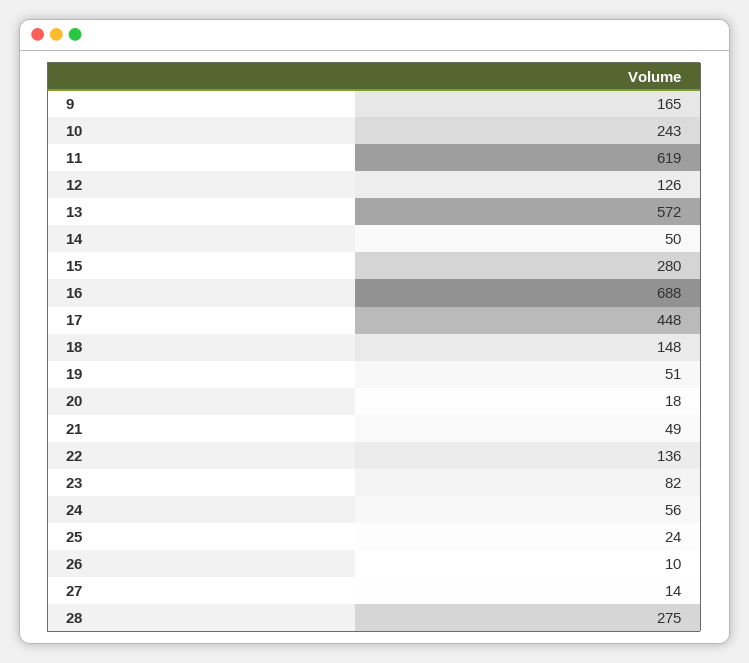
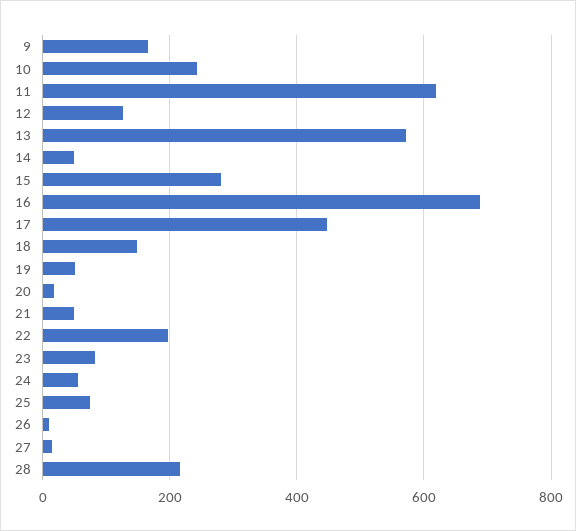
  {
    "9": 165,
    "10": 243,
    "11": 619,
    "12": 126,
    "13": 572,
    "14": 50,
    "15": 280,
    "16": 688,
    "17": 448,
    "18": 148,
    "19": 51,
    "20": 18,
    "21": 49,
-   "22": 136,
+   "22": 200,
    "23": 82,
    "24": 56,
-   "25": 24,
+   "25": 80,
    "26": 10,
    "27": 14,
-   "28": 275
+   "28": 220
  }

